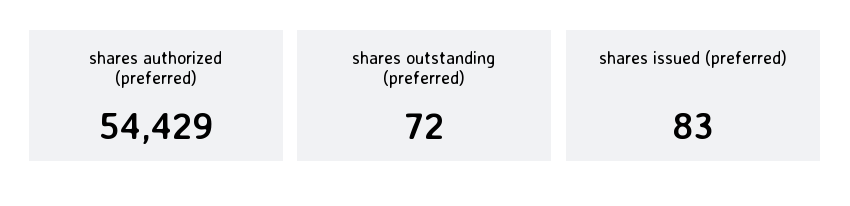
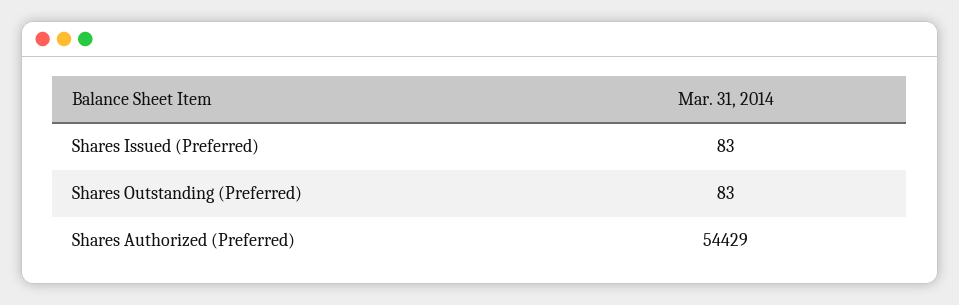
  {
    "shares authorized (preferred)": 54429,
-   "shares outstanding (preferred)": 72,
+   "shares outstanding (preferred)": 83,
    "shares issued (preferred)": 83
  }

